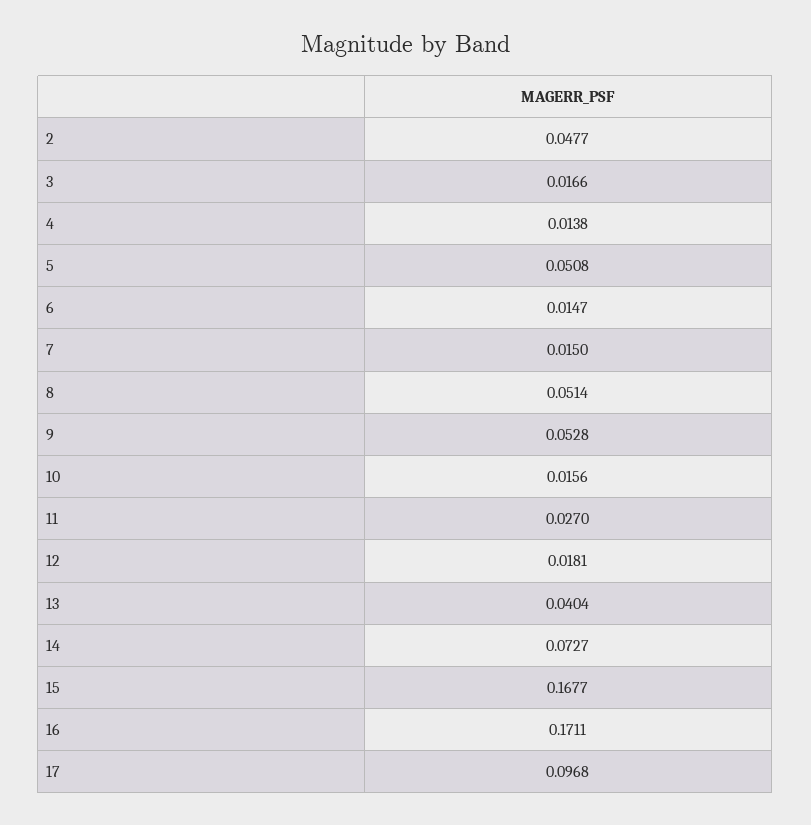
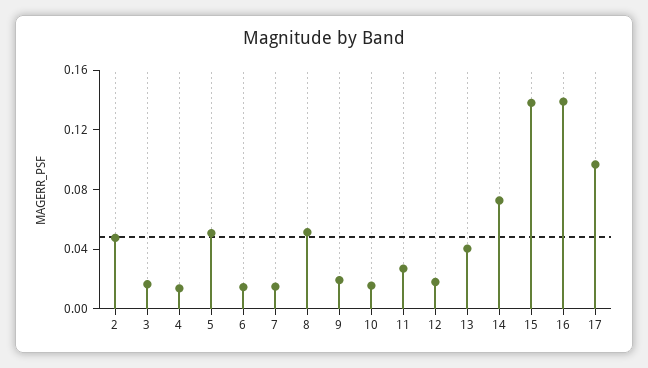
  {
    "2": 0.0477,
    "3": 0.0166,
    "4": 0.0138,
    "5": 0.0508,
    "6": 0.0147,
    "7": 0.015,
    "8": 0.0514,
-   "9": 0.0528,
+   "9": 0.02,
    "10": 0.0156,
    "11": 0.027,
    "12": 0.0181,
    "13": 0.0404,
    "14": 0.0727,
-   "15": 0.1677,
+   "15": 0.14,
-   "16": 0.1711,
+   "16": 0.14,
    "17": 0.0968
  }

